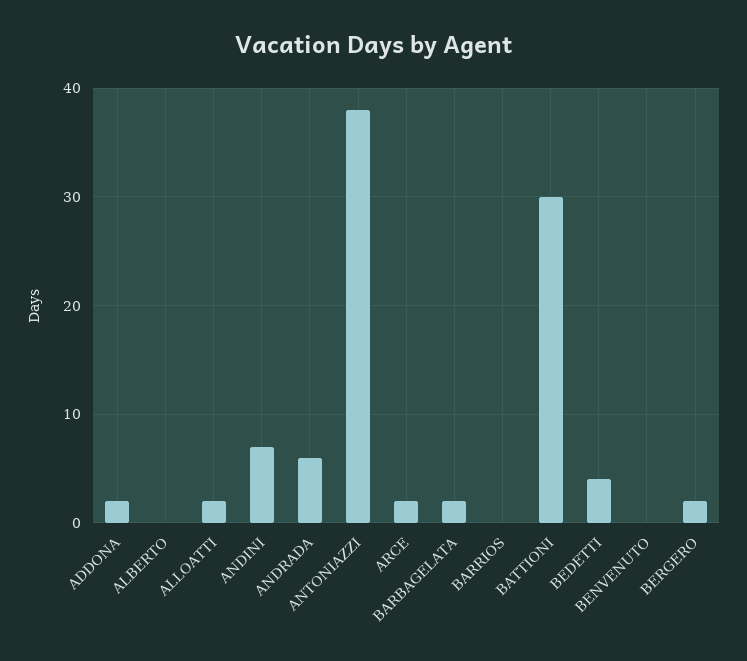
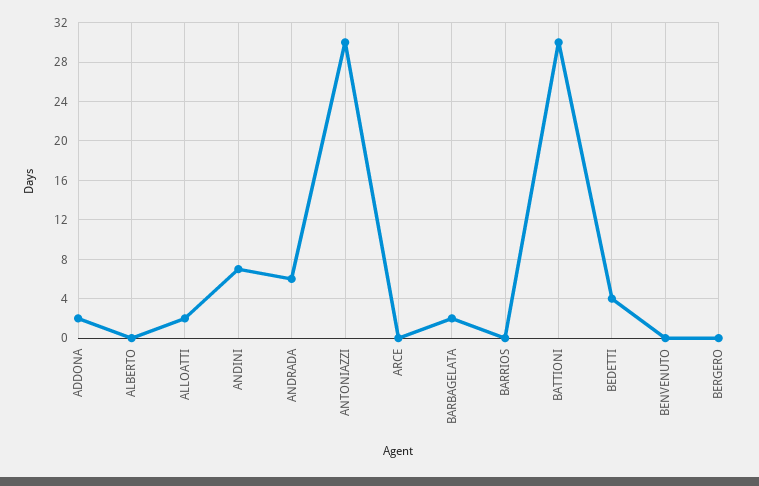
  {
    "ADDONA": 2,
    "ALBERTO": 0,
    "ALLOATTI": 2,
    "ANDINI": 7,
    "ANDRADA": 6,
-   "ANTONIAZZI": 38,
+   "ANTONIAZZI": 30,
-   "ARCE": 2,
+   "ARCE": 0,
    "BARBAGELATA": 2,
    "BARRIOS": 0,
    "BATTIONI": 30,
    "BEDETTI": 4,
    "BENVENUTO": 0,
-   "BERGERO": 2
+   "BERGERO": 0
  }

